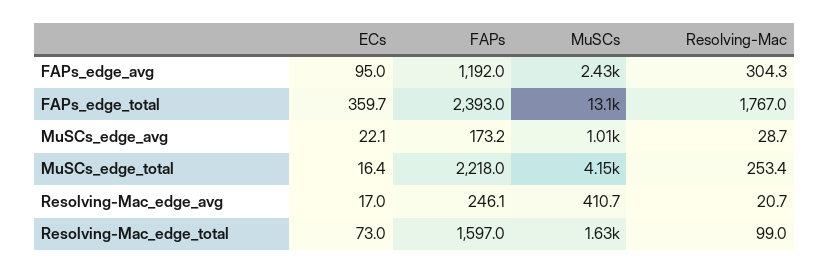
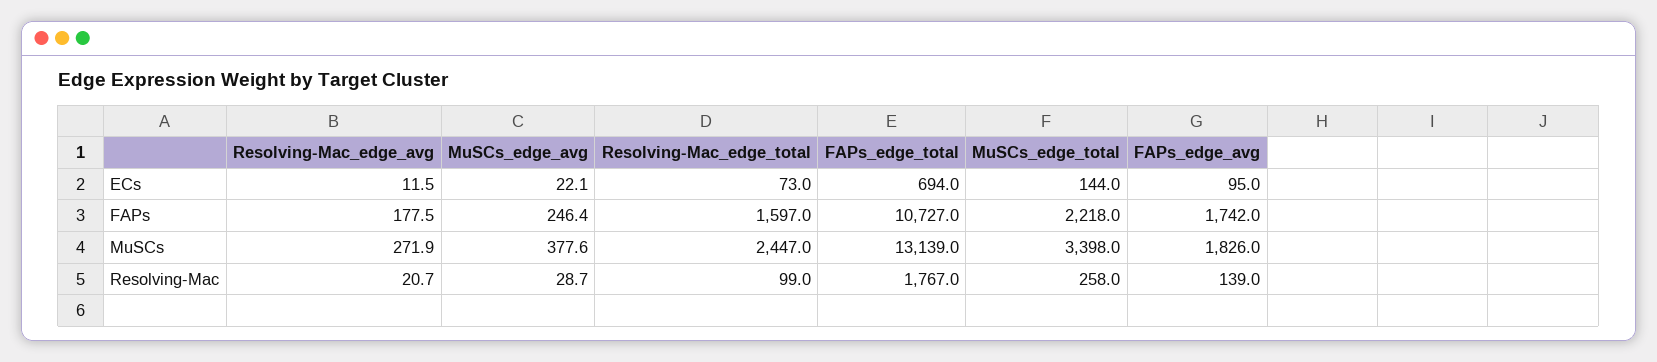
  {
    "ECs": {
      "FAPs_edge_avg": 95,
-     "FAPs_edge_total": 359.7,
+     "FAPs_edge_total": 694,
      "MuSCs_edge_avg": 22.1,
-     "MuSCs_edge_total": 16.4,
+     "MuSCs_edge_total": 144,
-     "Resolving-Mac_edge_avg": 17,
+     "Resolving-Mac_edge_avg": 11.5,
      "Resolving-Mac_edge_total": 73
    },
    "FAPs": {
-     "FAPs_edge_avg": 1192,
+     "FAPs_edge_avg": 1742,
-     "FAPs_edge_total": 2393,
+     "FAPs_edge_total": 10727,
-     "MuSCs_edge_avg": 173.2,
+     "MuSCs_edge_avg": 246.4,
      "MuSCs_edge_total": 2218,
-     "Resolving-Mac_edge_avg": 246.1,
+     "Resolving-Mac_edge_avg": 177.5,
      "Resolving-Mac_edge_total": 1597
    },
    "MuSCs": {
-     "FAPs_edge_avg": 2430,
+     "FAPs_edge_avg": 1826,
      "FAPs_edge_total": 13139,
-     "MuSCs_edge_avg": 1010,
+     "MuSCs_edge_avg": 377.6,
-     "MuSCs_edge_total": 4150,
+     "MuSCs_edge_total": 3398,
-     "Resolving-Mac_edge_avg": 410.7,
+     "Resolving-Mac_edge_avg": 271.9,
-     "Resolving-Mac_edge_total": 1630
+     "Resolving-Mac_edge_total": 2447
    },
    "Resolving-Mac": {
-     "FAPs_edge_avg": 304.3,
+     "FAPs_edge_avg": 139,
      "FAPs_edge_total": 1767,
      "MuSCs_edge_avg": 28.7,
-     "MuSCs_edge_total": 253.4,
+     "MuSCs_edge_total": 258,
      "Resolving-Mac_edge_avg": 20.7,
      "Resolving-Mac_edge_total": 99
    }
  }

